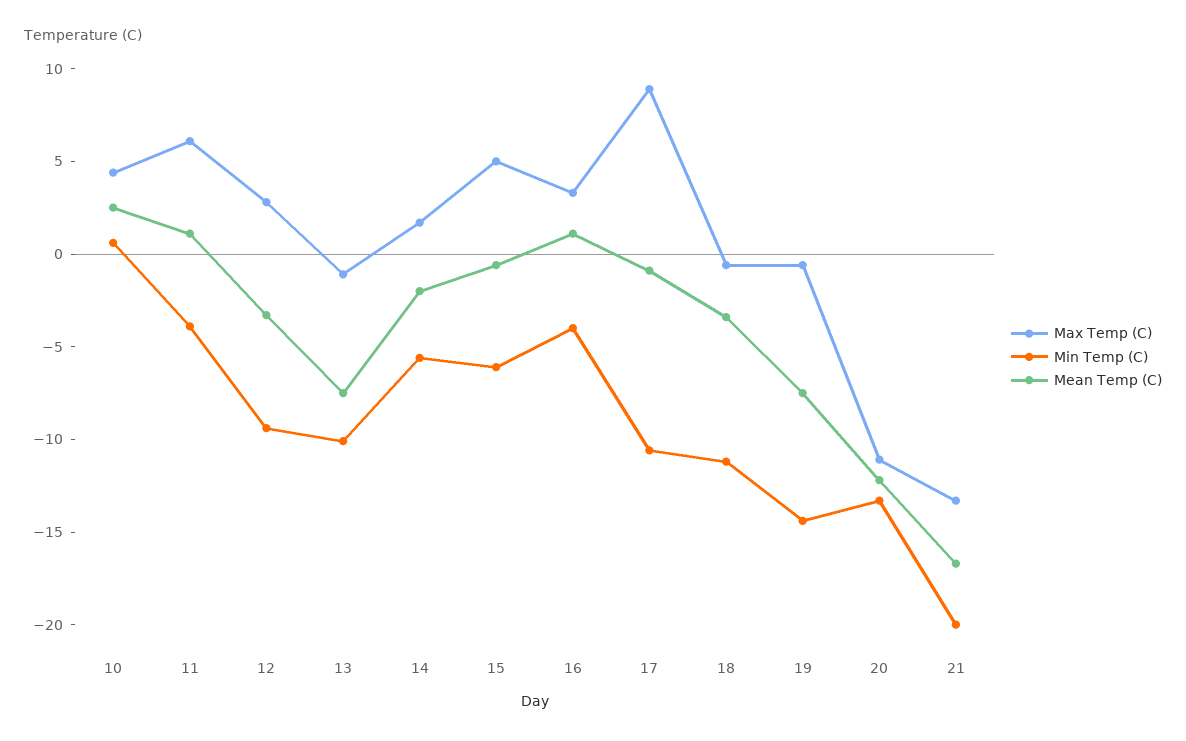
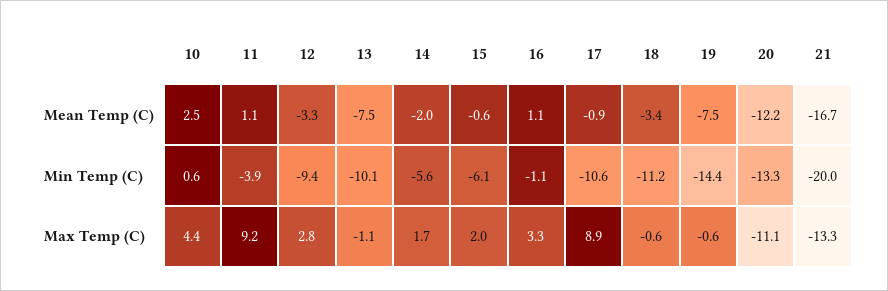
  {
    "Max Temp (C)": {
      "10": 4.4,
-     "11": 6,
+     "11": 9.2,
      "12": 2.8,
      "13": -1.1,
      "14": 1.7,
-     "15": 5,
+     "15": 2,
      "16": 3.3,
      "17": 8.9,
      "18": -0.6,
      "19": -0.6,
      "20": -11.1,
      "21": -13.3
    },
    "Min Temp (C)": {
      "10": 0.6,
      "11": -3.9,
      "12": -9.4,
      "13": -10.1,
      "14": -5.6,
      "15": -6.1,
-     "16": -4,
+     "16": -1.1,
      "17": -10.6,
      "18": -11.2,
      "19": -14.4,
      "20": -13.3,
      "21": -20
    },
    "Mean Temp (C)": {
      "10": 2.5,
      "11": 1.1,
      "12": -3.3,
      "13": -7.5,
      "14": -2,
      "15": -0.6,
      "16": 1.1,
      "17": -0.9,
      "18": -3.4,
      "19": -7.5,
      "20": -12.2,
      "21": -16.7
    }
  }

